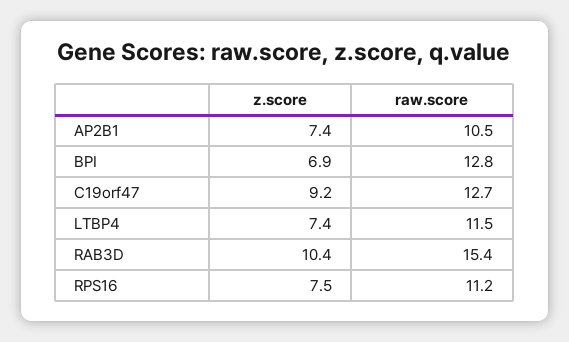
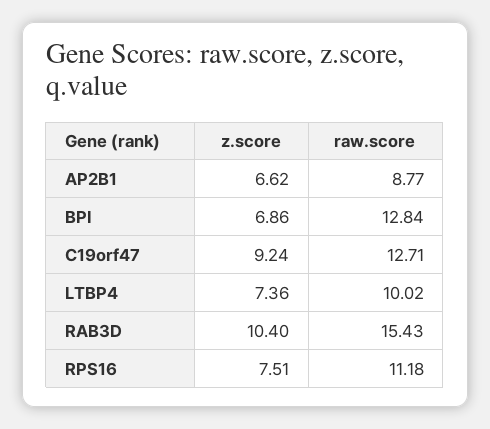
  {
    "z.score": {
-     "AP2B1": 7.4,
+     "AP2B1": 6.62,
      "BPI": 6.86,
      "C19orf47": 9.24,
      "LTBP4": 7.36,
      "RAB3D": 10.4,
      "RPS16": 7.51
    },
    "raw.score": {
-     "AP2B1": 10.5,
+     "AP2B1": 8.77,
      "BPI": 12.84,
      "C19orf47": 12.71,
-     "LTBP4": 11.5,
+     "LTBP4": 10.02,
      "RAB3D": 15.43,
      "RPS16": 11.18
    }
  }

